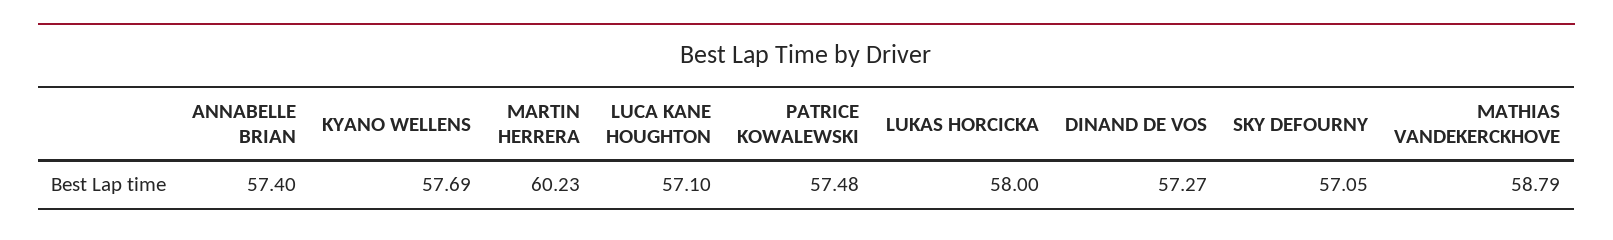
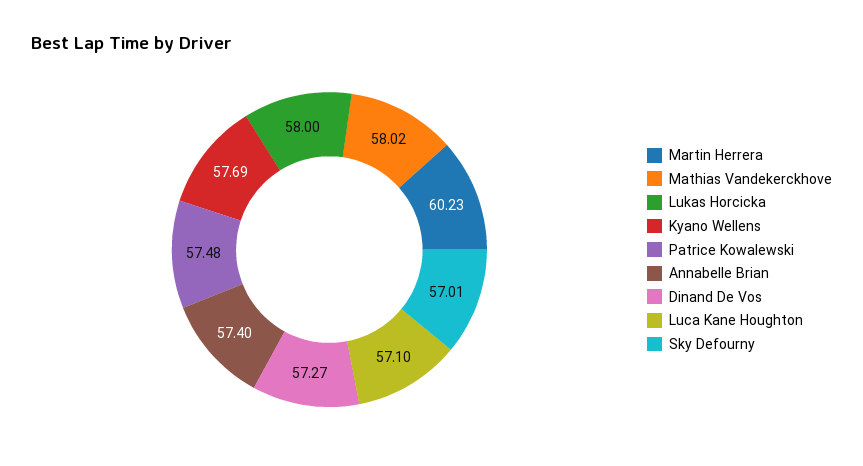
  {
    "ANNABELLE BRIAN": 57.4,
    "KYANO WELLENS": 57.69,
    "MARTIN HERRERA": 60.23,
    "LUCA KANE HOUGHTON": 57.1,
    "PATRICE KOWALEWSKI": 57.48,
    "LUKAS HORCICKA": 58,
    "DINAND DE VOS": 57.27,
-   "SKY DEFOURNY": 57.05,
+   "SKY DEFOURNY": 57.01,
-   "MATHIAS VANDEKERCKHOVE": 58.79
+   "MATHIAS VANDEKERCKHOVE": 58.02
  }

